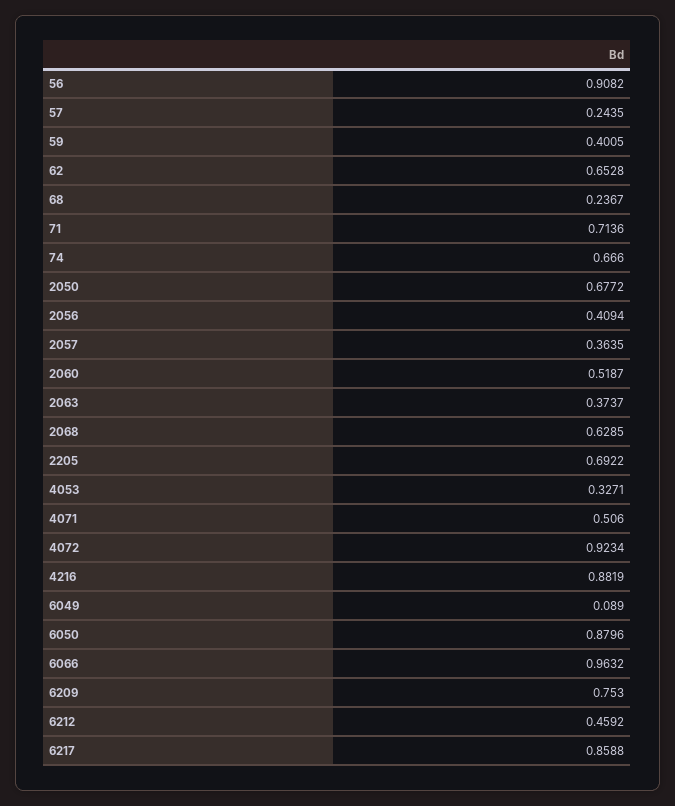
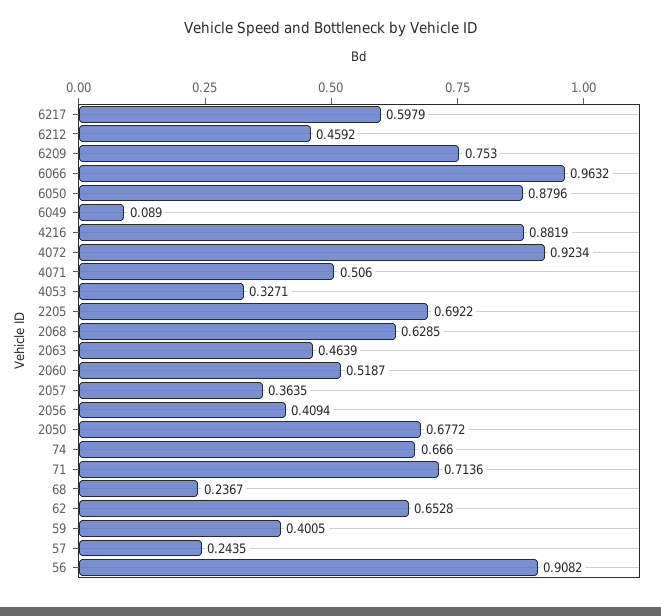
  {
    "56": 0.9082,
    "57": 0.2435,
    "59": 0.4005,
    "62": 0.6528,
    "68": 0.2367,
    "71": 0.7136,
    "74": 0.666,
    "2050": 0.6772,
    "2056": 0.4094,
    "2057": 0.3635,
    "2060": 0.5187,
-   "2063": 0.3737,
+   "2063": 0.4639,
    "2068": 0.6285,
    "2205": 0.6922,
    "4053": 0.3271,
    "4071": 0.506,
    "4072": 0.9234,
    "4216": 0.8819,
    "6049": 0.089,
    "6050": 0.8796,
    "6066": 0.9632,
    "6209": 0.753,
    "6212": 0.4592,
-   "6217": 0.8588
+   "6217": 0.5979
  }

